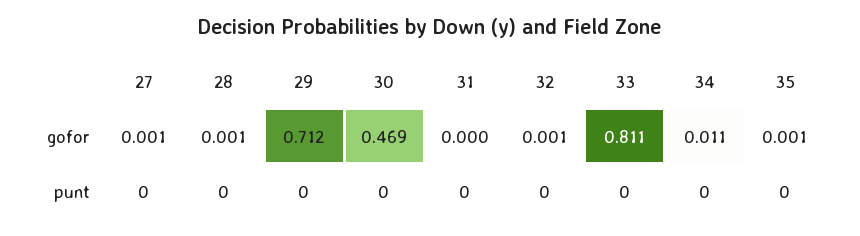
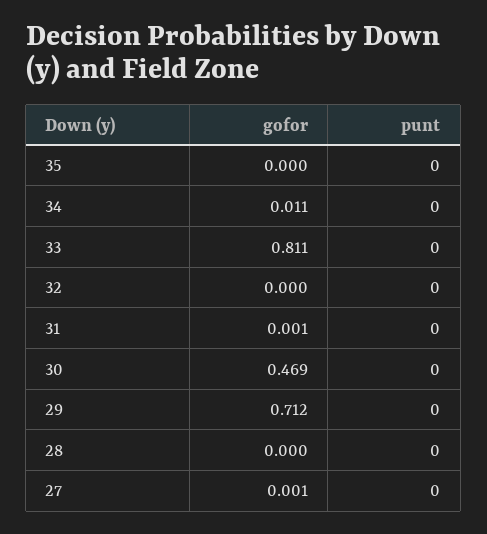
  {
    "27": {
      "gofor": 0.001,
      "punt": 0
    },
    "28": {
-     "gofor": 0.001,
+     "gofor": 0,
      "punt": 0
    },
    "29": {
      "gofor": 0.712,
      "punt": 0
    },
    "30": {
      "gofor": 0.469,
      "punt": 0
    },
    "31": {
-     "gofor": 0,
+     "gofor": 0.001,
      "punt": 0
    },
    "32": {
-     "gofor": 0.001,
+     "gofor": 0,
      "punt": 0
    },
    "33": {
      "gofor": 0.811,
      "punt": 0
    },
    "34": {
      "gofor": 0.011,
      "punt": 0
    },
    "35": {
-     "gofor": 0.001,
+     "gofor": 0,
      "punt": 0
    }
  }

